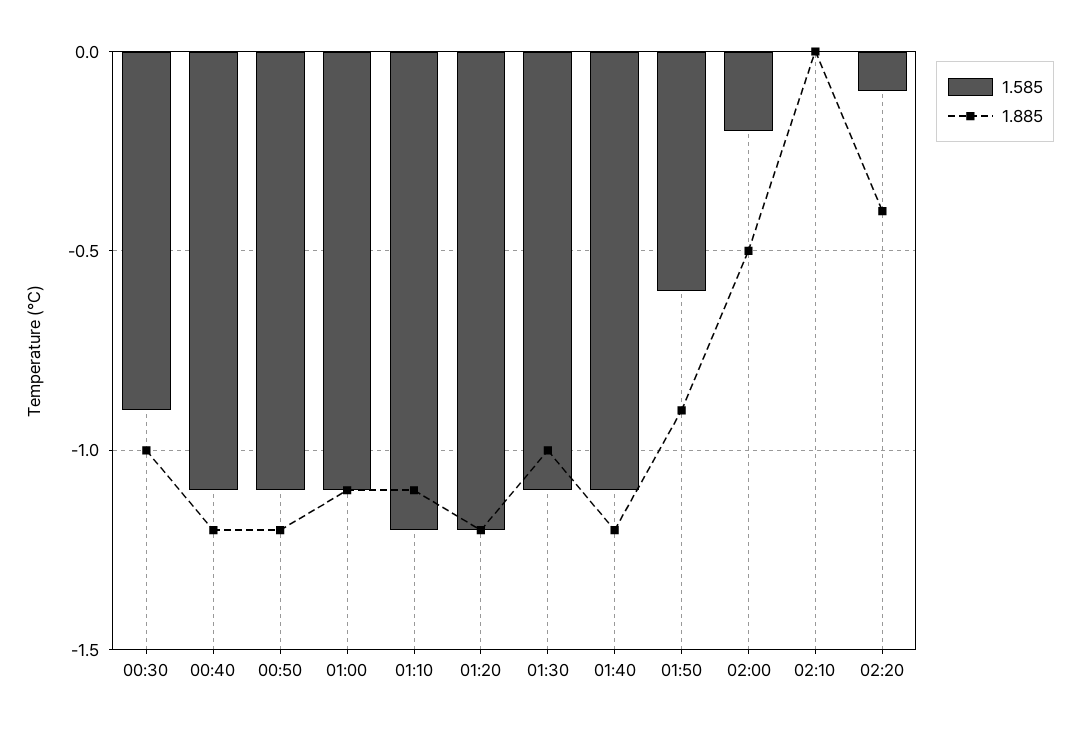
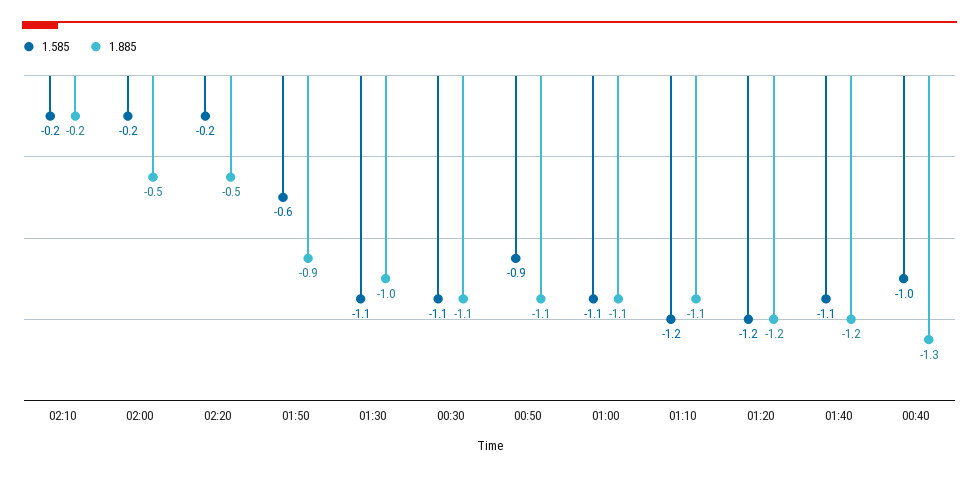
  {
    "1.585": {
-     "00:30": -0.9,
+     "00:30": -1.1,
-     "00:40": -1.1,
+     "00:40": -1,
-     "00:50": -1.1,
+     "00:50": -0.9,
      "01:00": -1.1,
      "01:10": -1.2,
      "01:20": -1.2,
      "01:30": -1.1,
      "01:40": -1.1,
      "01:50": -0.6,
      "02:00": -0.2,
-     "02:10": 0,
+     "02:10": -0.2,
-     "02:20": -0.1
+     "02:20": -0.2
    },
    "1.885": {
-     "00:30": -1,
+     "00:30": -1.1,
-     "00:40": -1.2,
+     "00:40": -1.3,
-     "00:50": -1.2,
+     "00:50": -1.1,
      "01:00": -1.1,
      "01:10": -1.1,
      "01:20": -1.2,
      "01:30": -1,
      "01:40": -1.2,
      "01:50": -0.9,
      "02:00": -0.5,
-     "02:10": 0,
+     "02:10": -0.2,
-     "02:20": -0.4
+     "02:20": -0.5
    }
  }

